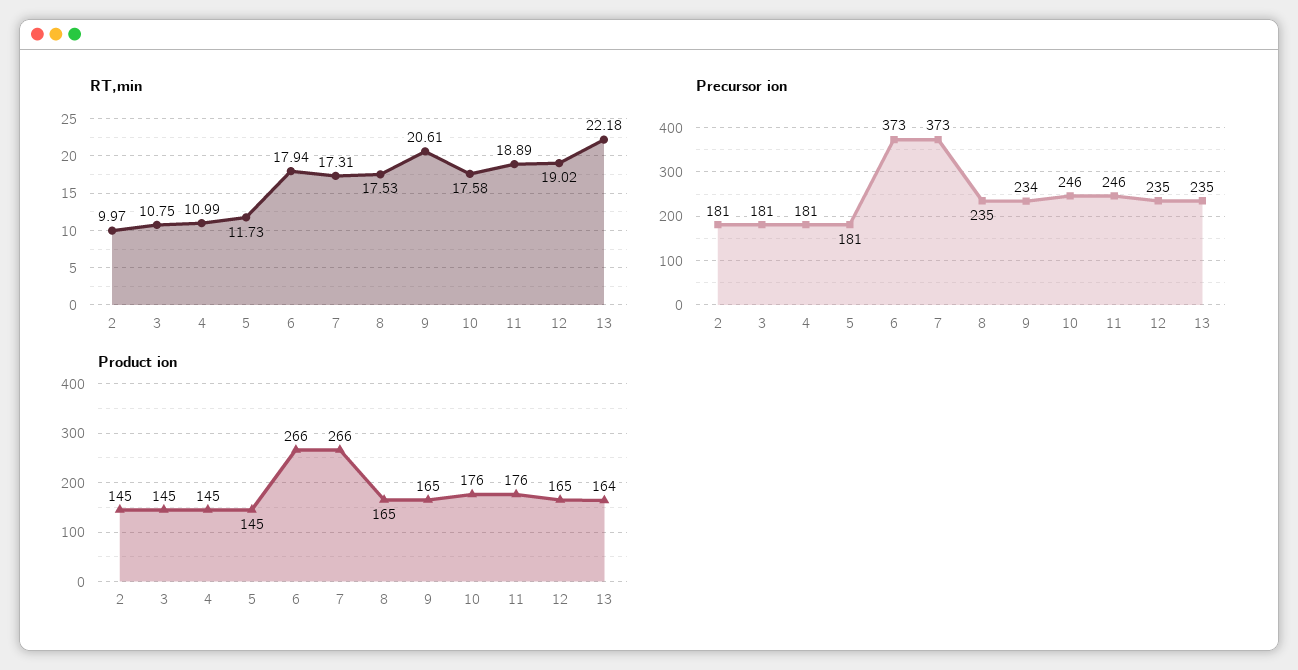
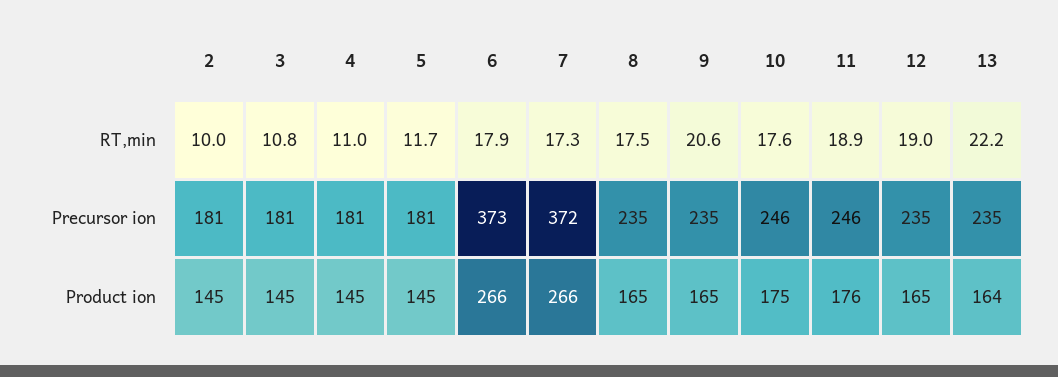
  {
    "RT,min": {
      "2": 9.97,
      "3": 10.75,
      "4": 10.99,
      "5": 11.73,
      "6": 17.94,
      "7": 17.31,
      "8": 17.53,
      "9": 20.61,
      "10": 17.58,
      "11": 18.89,
      "12": 19.02,
      "13": 22.18
    },
    "Precursor ion": {
      "2": 181,
      "3": 181,
      "4": 181,
      "5": 181,
      "6": 373,
-     "7": 373,
+     "7": 372,
      "8": 235,
-     "9": 234,
+     "9": 235,
      "10": 246,
      "11": 246,
      "12": 235,
      "13": 235
    },
    "Product ion": {
      "2": 145,
      "3": 145,
      "4": 145,
      "5": 145,
      "6": 266,
      "7": 266,
      "8": 165,
      "9": 165,
-     "10": 176,
+     "10": 175,
      "11": 176,
      "12": 165,
      "13": 164
    }
  }

